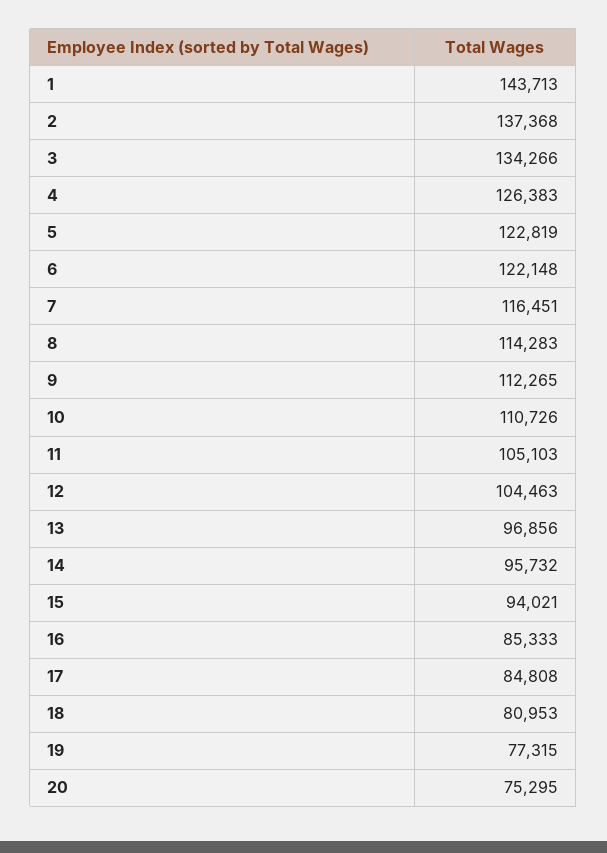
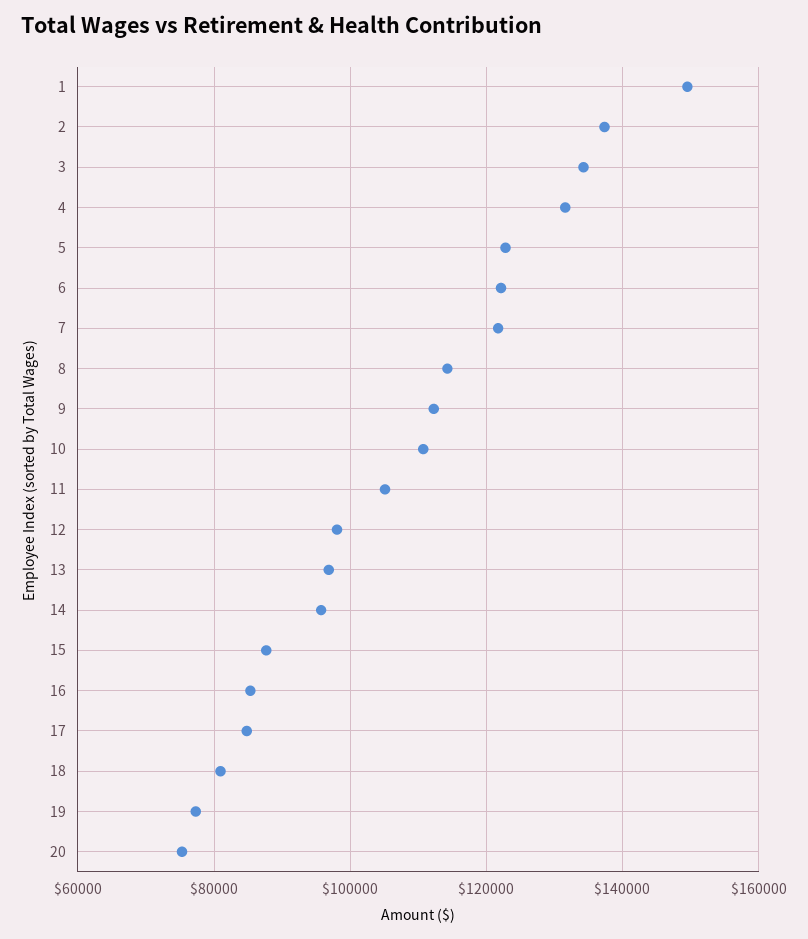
  {
-   "1": 143713,
+   "1": 150000,
    "2": 137368,
    "3": 134266,
-   "4": 126383,
+   "4": 132000,
    "5": 122819,
    "6": 122148,
-   "7": 116451,
+   "7": 122000,
    "8": 114283,
    "9": 112265,
    "10": 110726,
    "11": 105103,
-   "12": 104463,
+   "12": 98000,
    "13": 96856,
    "14": 95732,
-   "15": 94021,
+   "15": 88000,
    "16": 85333,
    "17": 84808,
    "18": 80953,
    "19": 77315,
    "20": 75295
  }

